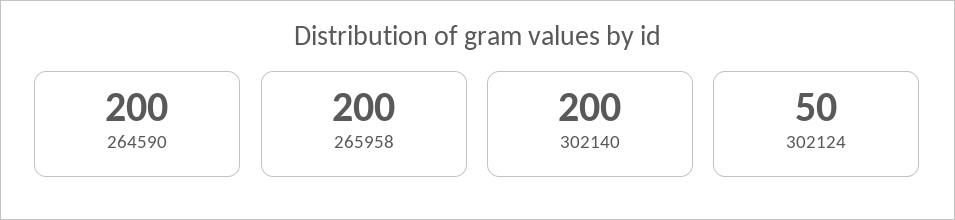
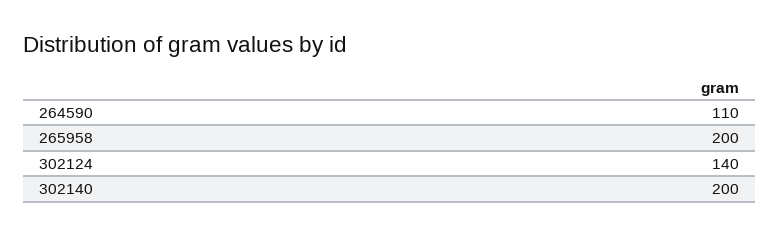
  {
-   "264590": 200,
+   "264590": 110,
    "265958": 200,
    "302140": 200,
-   "302124": 50
+   "302124": 140
  }

